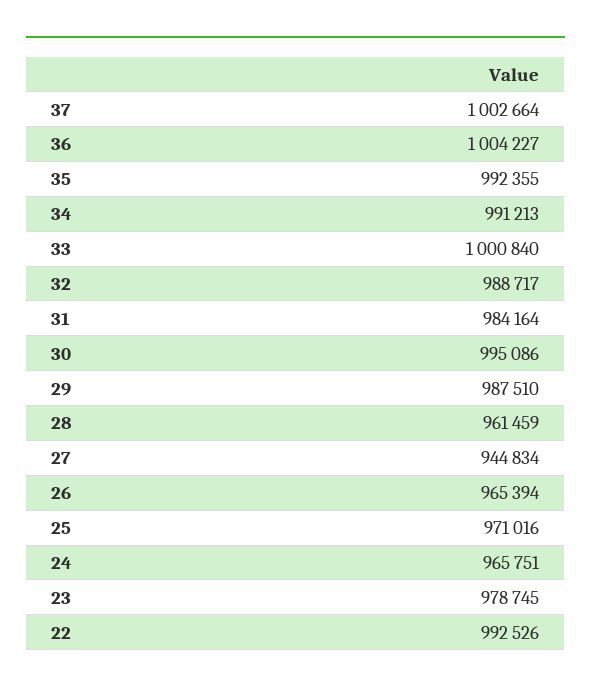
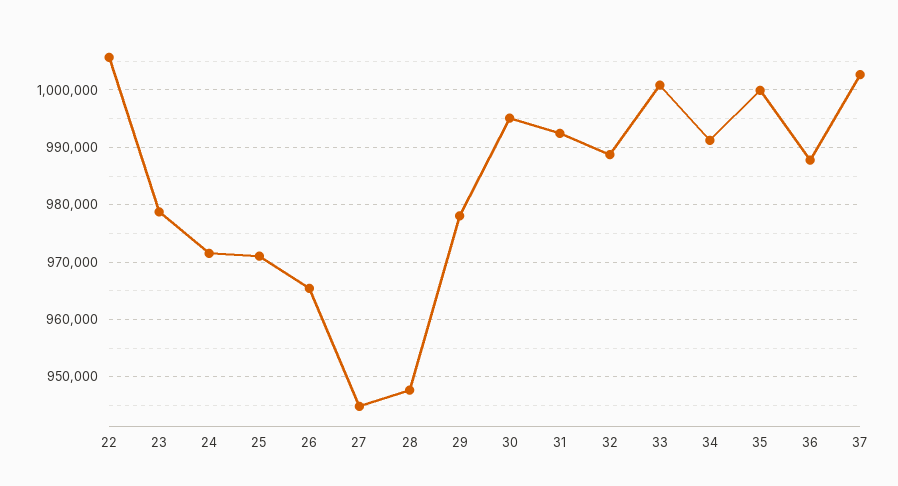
  {
    "37": 1002664,
-   "36": 1004227,
+   "36": 988000,
-   "35": 992355,
+   "35": 1000000,
    "34": 991213,
    "33": 1000840,
    "32": 988717,
-   "31": 984164,
+   "31": 992000,
    "30": 995086,
-   "29": 987510,
+   "29": 978000,
-   "28": 961459,
+   "28": 948000,
    "27": 944834,
    "26": 965394,
    "25": 971016,
-   "24": 965751,
+   "24": 972000,
    "23": 978745,
-   "22": 992526
+   "22": 1006000
  }

